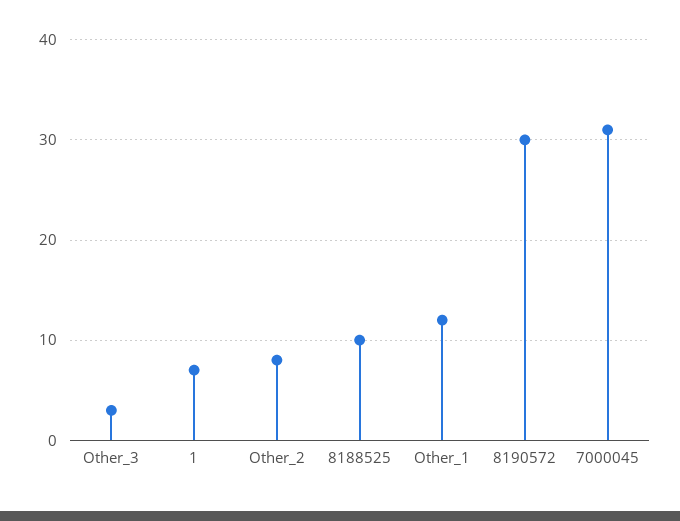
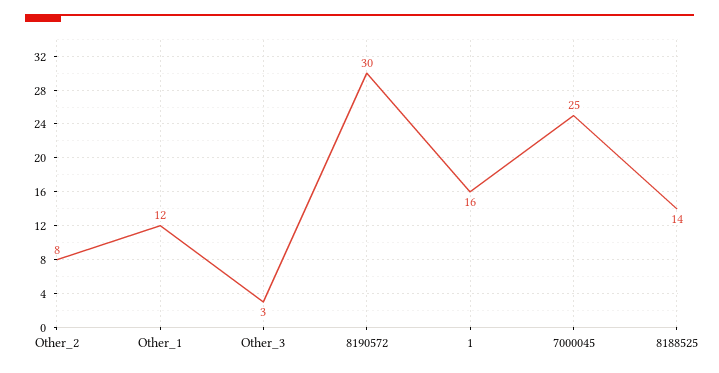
  {
    "Other_3": 3,
-   "1": 7,
+   "1": 16,
    "Other_2": 8,
-   "8188525": 10,
+   "8188525": 14,
    "Other_1": 12,
    "8190572": 30,
-   "7000045": 31
+   "7000045": 25
  }

